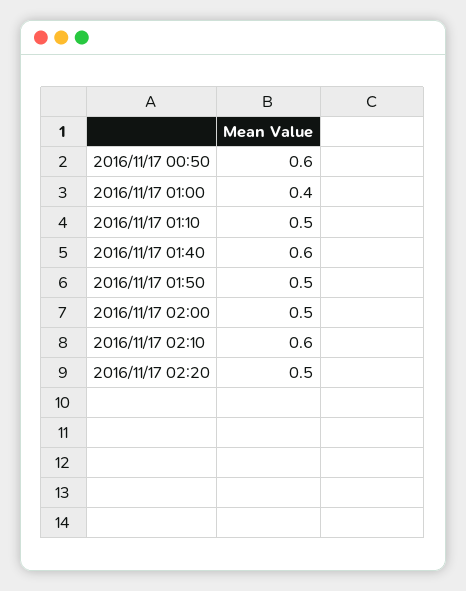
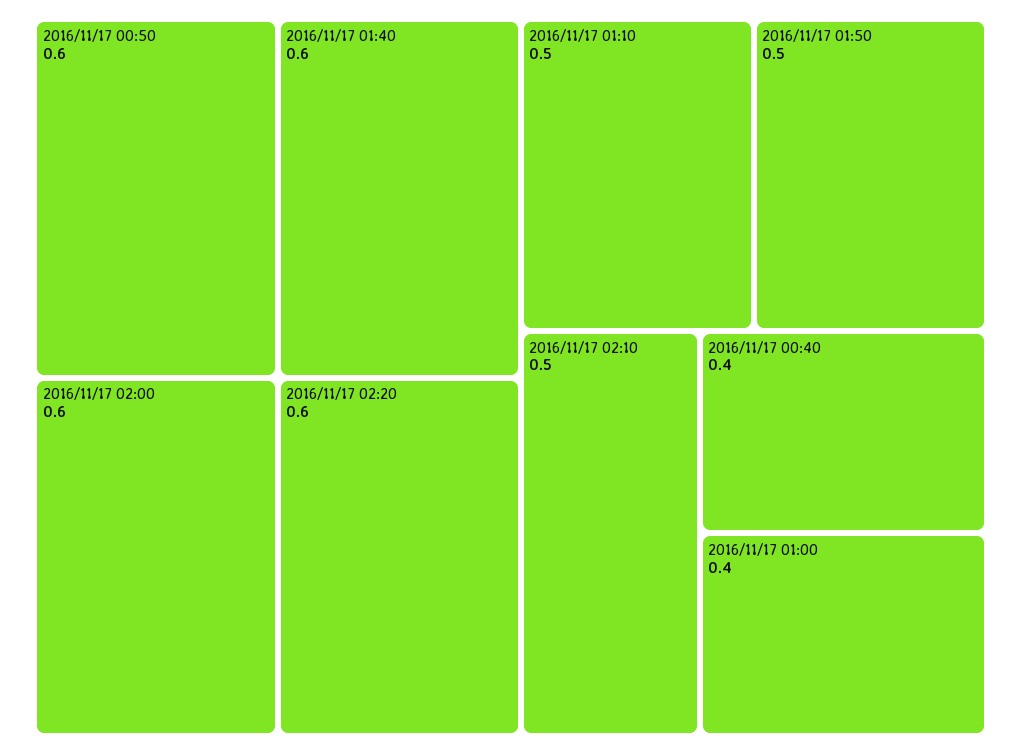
  {
    "2016/11/17 00:50": 0.6,
    "2016/11/17 01:00": 0.4,
    "2016/11/17 01:10": 0.5,
    "2016/11/17 01:40": 0.6,
    "2016/11/17 01:50": 0.5,
-   "2016/11/17 02:00": 0.5,
+   "2016/11/17 02:00": 0.6,
-   "2016/11/17 02:10": 0.6,
+   "2016/11/17 02:10": 0.5,
-   "2016/11/17 02:20": 0.5
+   "2016/11/17 02:20": 0.6,
+   "2016/11/17 00:40": 0.4
  }

